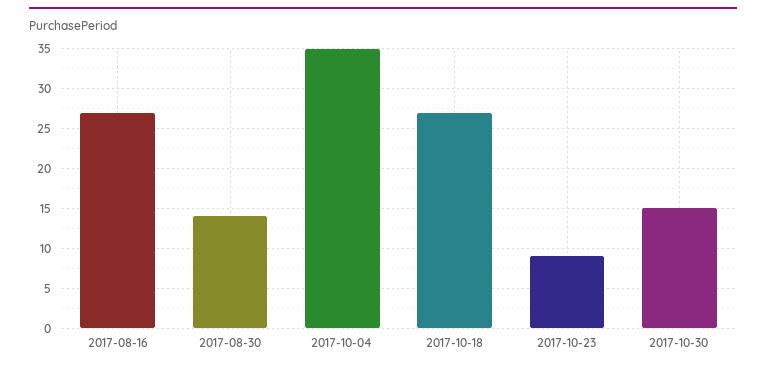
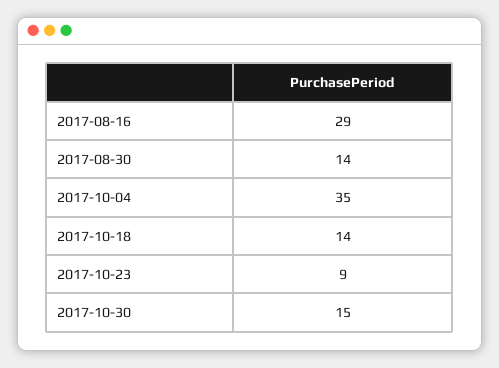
  {
-   "2017-08-16": 27,
+   "2017-08-16": 29,
    "2017-08-30": 14,
    "2017-10-04": 35,
-   "2017-10-18": 27,
+   "2017-10-18": 14,
    "2017-10-23": 9,
    "2017-10-30": 15
  }

